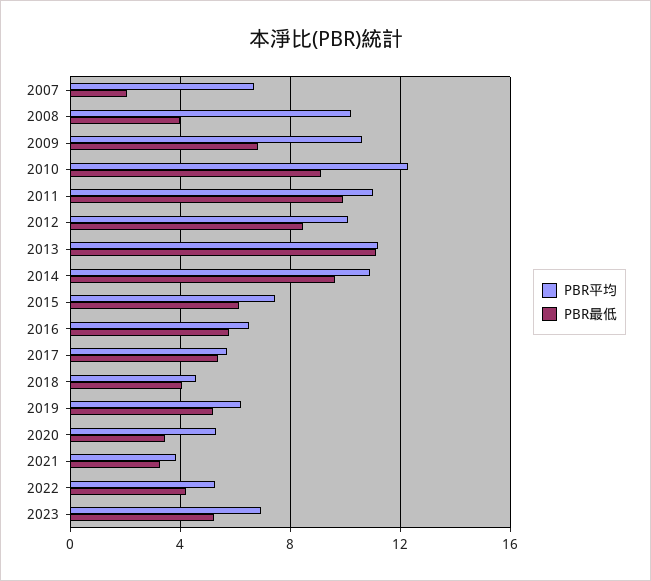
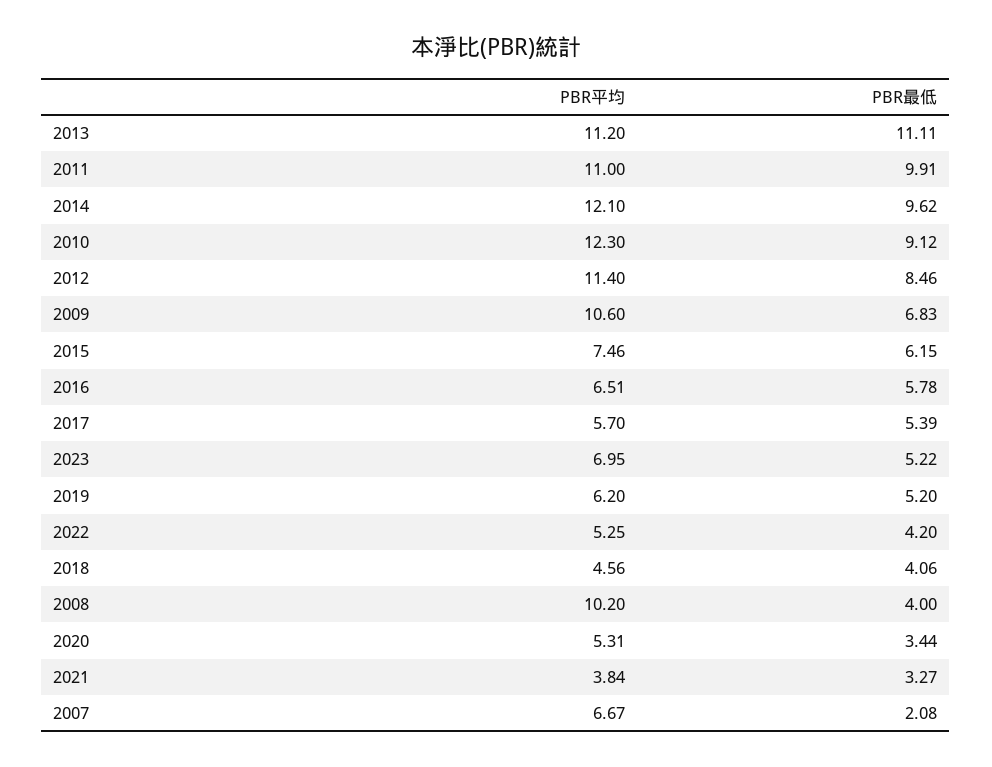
  {
    "PBR平均": {
      "2007": 6.67,
      "2008": 10.2,
      "2009": 10.6,
      "2010": 12.3,
      "2011": 11,
-     "2012": 10,
+     "2012": 11.4,
      "2013": 11.2,
-     "2014": 11,
+     "2014": 12.1,
      "2015": 7.46,
      "2016": 6.51,
      "2017": 5.7,
      "2018": 4.56,
      "2019": 6.2,
      "2020": 5.31,
      "2021": 3.84,
      "2022": 5.25,
      "2023": 6.95
    },
    "PBR最低": {
      "2007": 2.08,
      "2008": 4,
      "2009": 6.83,
      "2010": 9.12,
      "2011": 9.91,
      "2012": 8.46,
      "2013": 11.11,
      "2014": 9.62,
      "2015": 6.15,
      "2016": 5.78,
      "2017": 5.39,
      "2018": 4.06,
      "2019": 5.2,
      "2020": 3.44,
      "2021": 3.27,
      "2022": 4.2,
      "2023": 5.22
    }
  }

